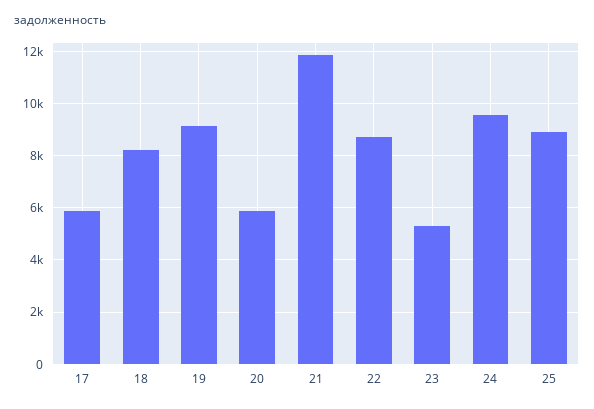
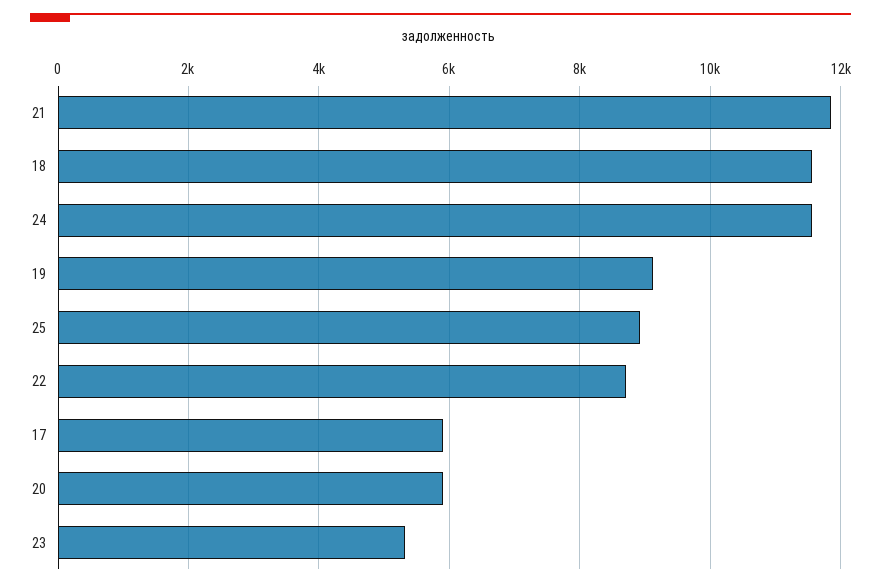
  {
    "17": 5800,
-   "18": 8250,
+   "18": 11600,
    "19": 9200,
    "20": 5800,
    "21": 11800,
    "22": 8800,
    "23": 5400,
-   "24": 9500,
+   "24": 11600,
    "25": 9000
  }

